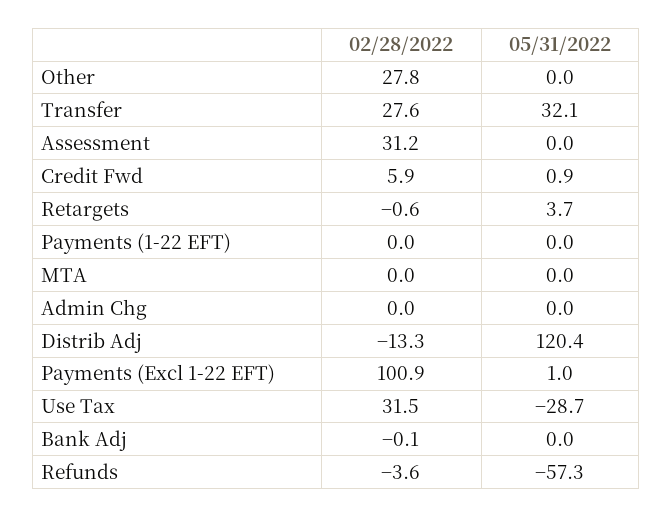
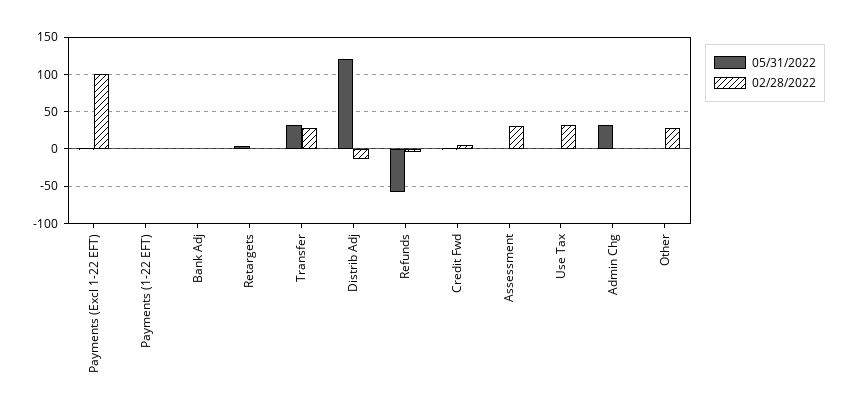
  {
    "02/28/2022": {
      "Other": 27.8,
      "Transfer": 27.6,
      "Assessment": 31.2,
      "Credit Fwd": 5.9,
      "Retargets": -0.6,
      "Payments (1-22 EFT)": 0,
-     "MTA": 0,
      "Admin Chg": 0,
      "Distrib Adj": -13.3,
      "Payments (Excl 1-22 EFT)": 100.9,
      "Use Tax": 31.5,
      "Bank Adj": -0.1,
      "Refunds": -3.6
    },
    "05/31/2022": {
      "Other": 0,
      "Transfer": 32.1,
      "Assessment": 0,
      "Credit Fwd": 0.9,
      "Retargets": 3.7,
      "Payments (1-22 EFT)": 0,
-     "MTA": 0,
-     "Admin Chg": 0,
+     "Admin Chg": 30,
      "Distrib Adj": 120.4,
      "Payments (Excl 1-22 EFT)": 1,
-     "Use Tax": -28.7,
+     "Use Tax": 0,
      "Bank Adj": 0,
      "Refunds": -57.3
    }
  }

